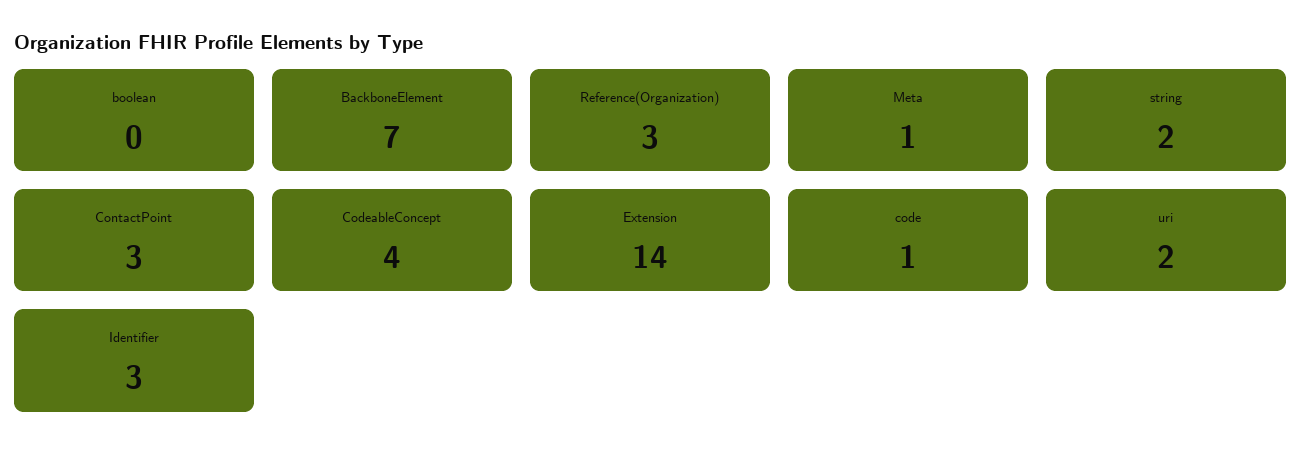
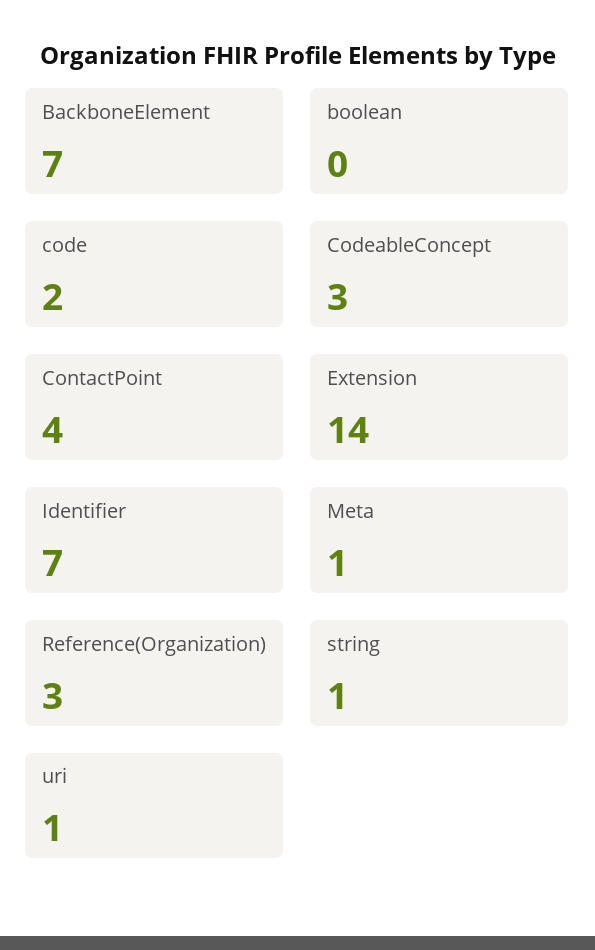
  {
    "boolean": 0,
    "BackboneElement": 7,
    "Reference(Organization)": 3,
    "Meta": 1,
-   "string": 2,
+   "string": 1,
-   "ContactPoint": 3,
+   "ContactPoint": 4,
-   "CodeableConcept": 4,
+   "CodeableConcept": 3,
    "Extension": 14,
-   "code": 1,
+   "code": 2,
-   "uri": 2,
+   "uri": 1,
-   "Identifier": 3
+   "Identifier": 7
  }

